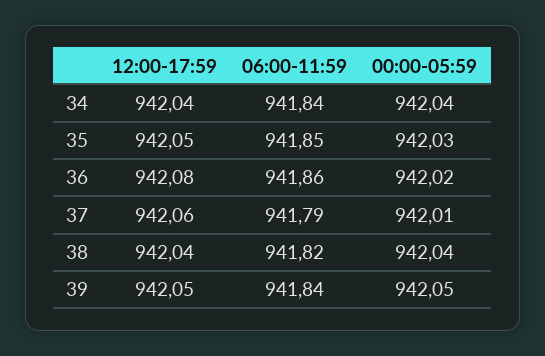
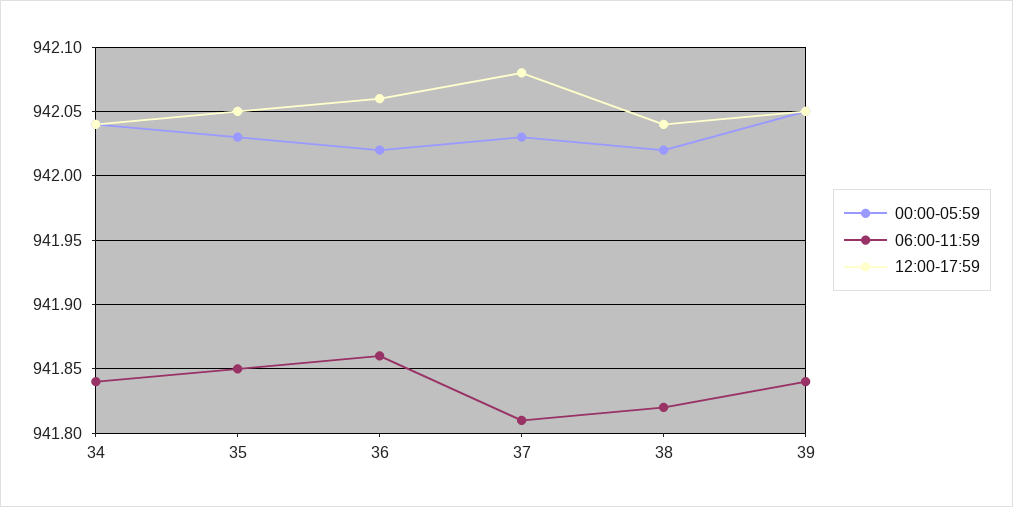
  {
    "12:00-17:59": {
      "34": 942.04,
      "35": 942.05,
-     "36": 942.08,
+     "36": 942.06,
-     "37": 942.06,
+     "37": 942.08,
      "38": 942.04,
      "39": 942.05
    },
    "06:00-11:59": {
      "34": 941.84,
      "35": 941.85,
      "36": 941.86,
-     "37": 941.79,
+     "37": 941.81,
      "38": 941.82,
      "39": 941.84
    },
    "00:00-05:59": {
      "34": 942.04,
      "35": 942.03,
      "36": 942.02,
-     "37": 942.01,
+     "37": 942.03,
-     "38": 942.04,
+     "38": 942.02,
      "39": 942.05
    }
  }

